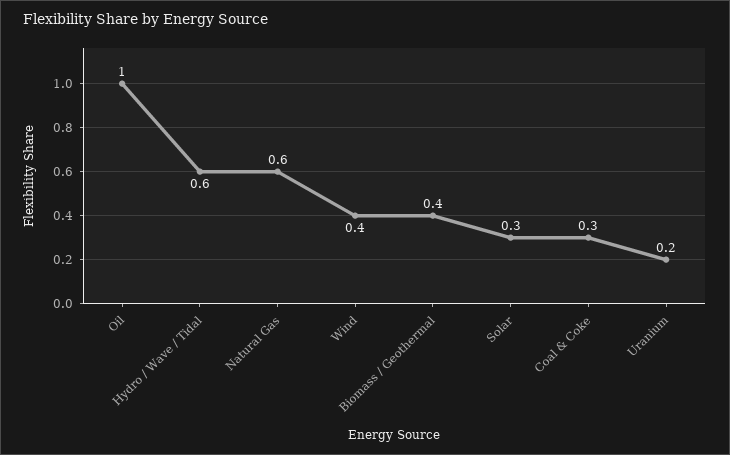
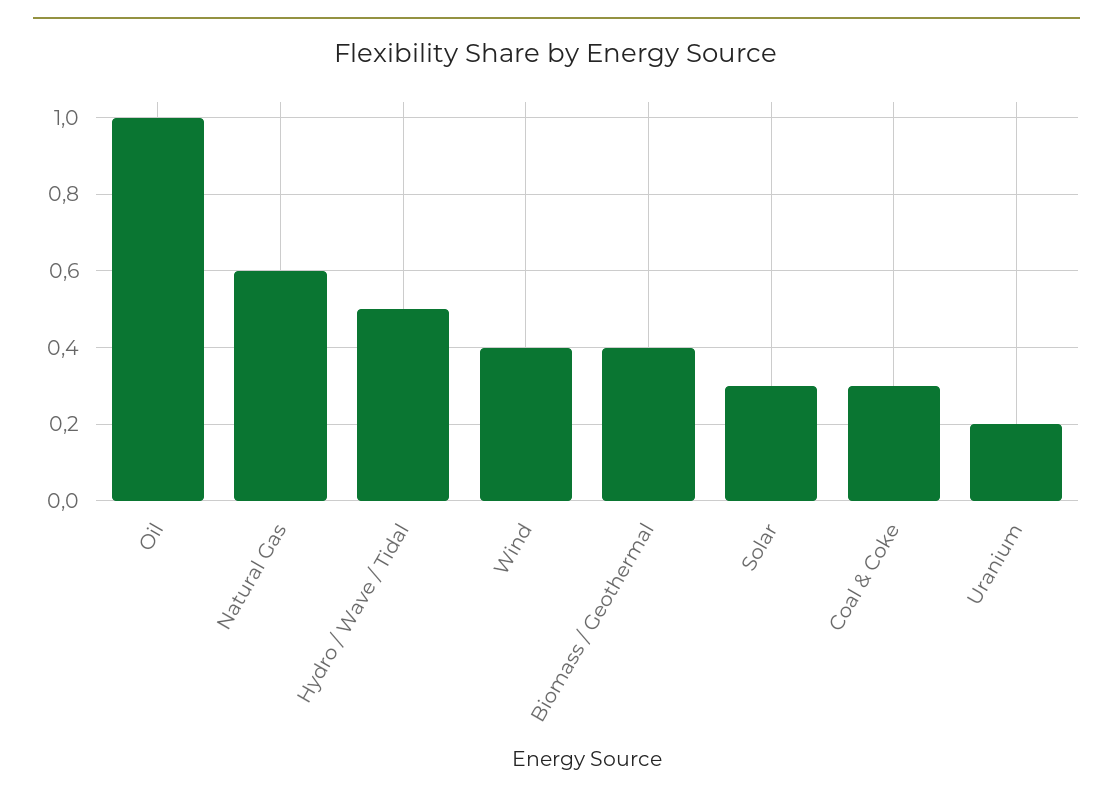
  {
    "Oil": 1,
-   "Hydro / Wave / Tidal": 0.6,
+   "Hydro / Wave / Tidal": 0.5,
    "Natural Gas": 0.6,
    "Wind": 0.4,
    "Biomass / Geothermal": 0.4,
    "Solar": 0.3,
    "Coal & Coke": 0.3,
    "Uranium": 0.2
  }

